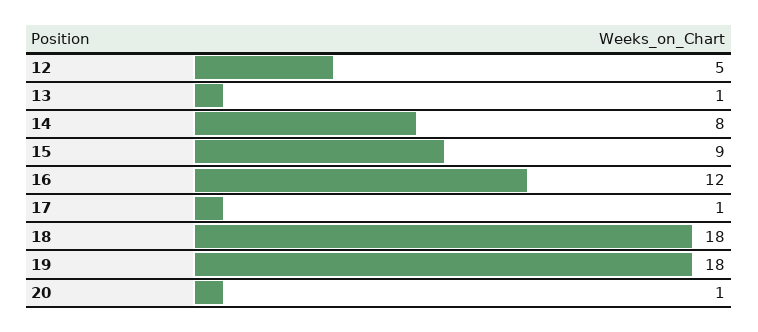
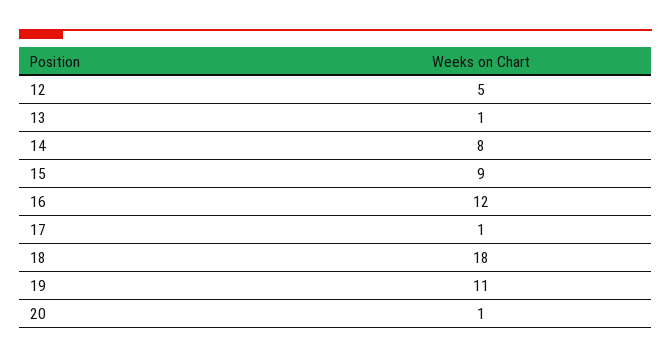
  {
    "12": 5,
    "13": 1,
    "14": 8,
    "15": 9,
    "16": 12,
    "17": 1,
    "18": 18,
-   "19": 18,
+   "19": 11,
    "20": 1
  }

